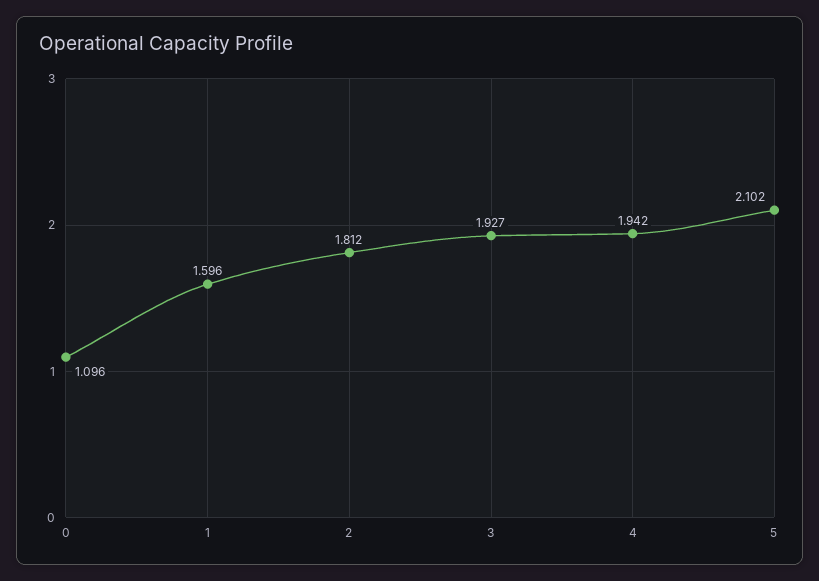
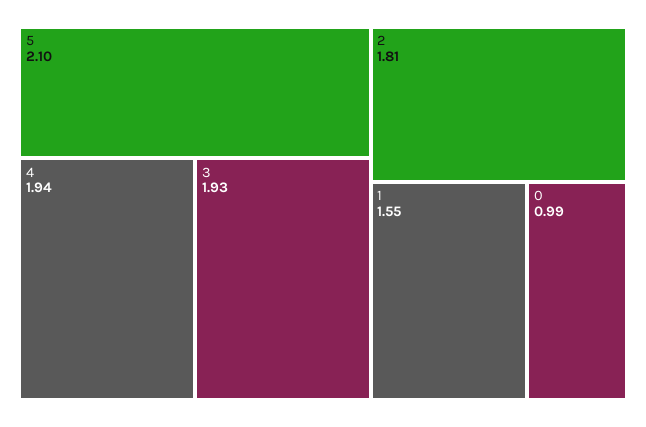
  {
-   "0": 1.096,
+   "0": 0.99,
-   "1": 1.596,
+   "1": 1.55,
    "2": 1.812,
    "3": 1.927,
    "4": 1.942,
    "5": 2.102
  }

